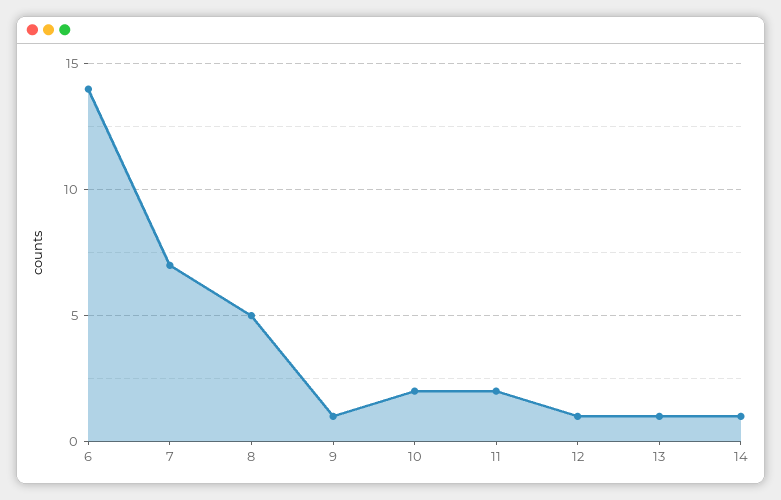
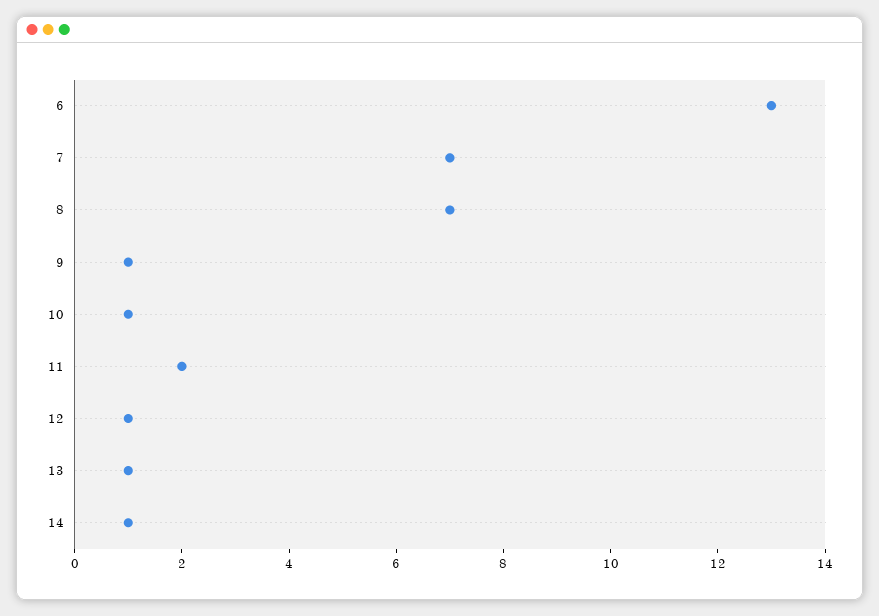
  {
-   "6": 14,
+   "6": 13,
    "7": 7,
-   "8": 5,
+   "8": 7,
    "9": 1,
-   "10": 2,
+   "10": 1,
    "11": 2,
    "12": 1,
    "13": 1,
    "14": 1
  }

